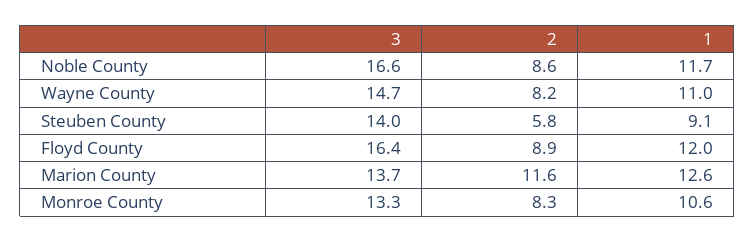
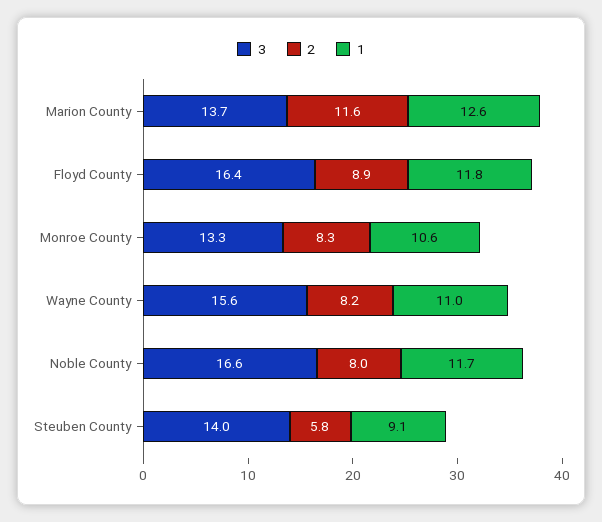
  {
    "3": {
      "Noble County": 16.6,
-     "Wayne County": 14.7,
+     "Wayne County": 15.6,
      "Steuben County": 14,
      "Floyd County": 16.4,
      "Marion County": 13.7,
      "Monroe County": 13.3
    },
    "2": {
-     "Noble County": 8.6,
+     "Noble County": 8,
      "Wayne County": 8.2,
      "Steuben County": 5.8,
      "Floyd County": 8.9,
      "Marion County": 11.6,
      "Monroe County": 8.3
    },
    "1": {
      "Noble County": 11.7,
      "Wayne County": 11,
      "Steuben County": 9.1,
-     "Floyd County": 12,
+     "Floyd County": 11.8,
      "Marion County": 12.6,
      "Monroe County": 10.6
    }
  }

